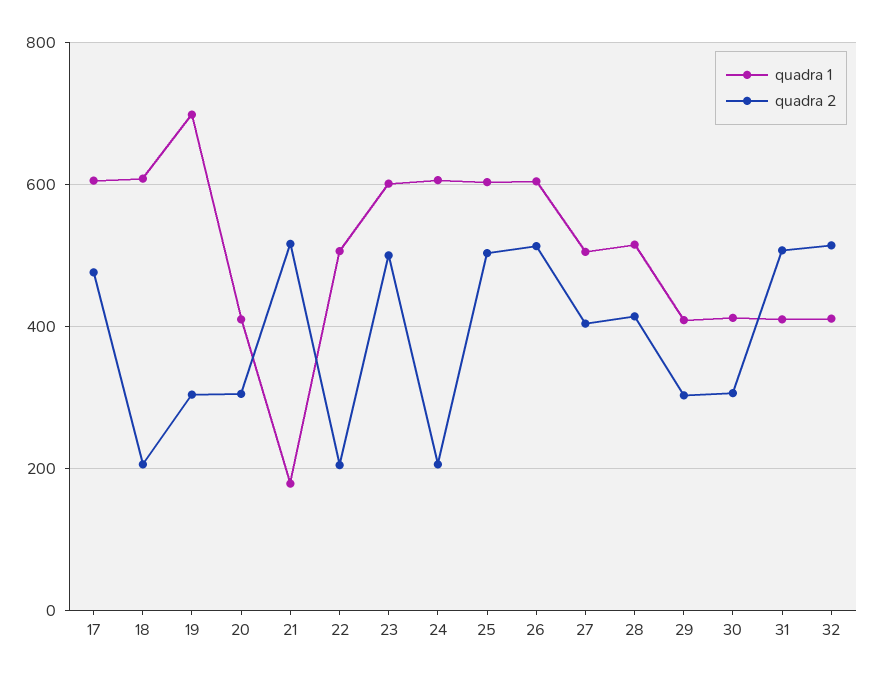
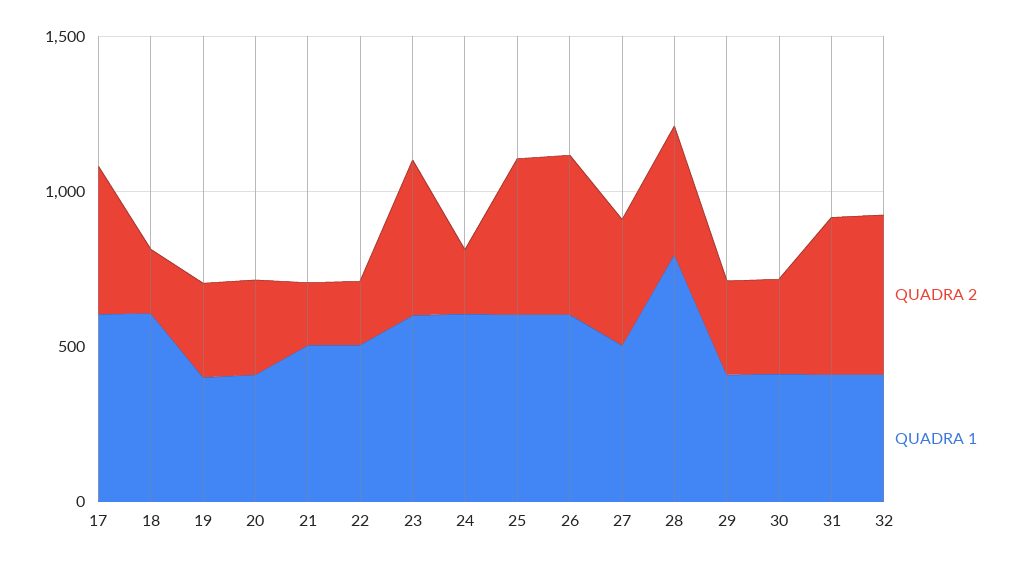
  {
    "quadra 1": {
      "17": 600,
      "18": 600,
-     "19": 700,
+     "19": 400,
      "20": 420,
-     "21": 180,
+     "21": 500,
      "22": 500,
      "23": 600,
      "24": 600,
      "25": 600,
      "26": 600,
      "27": 500,
-     "28": 520,
+     "28": 800,
      "29": 400,
      "30": 420,
      "31": 420,
      "32": 420
    },
    "quadra 2": {
      "17": 480,
      "18": 200,
      "19": 300,
      "20": 300,
-     "21": 520,
+     "21": 200,
      "22": 200,
      "23": 500,
      "24": 200,
      "25": 500,
      "26": 520,
      "27": 400,
      "28": 420,
      "29": 300,
      "30": 300,
      "31": 500,
      "32": 520
    }
  }

